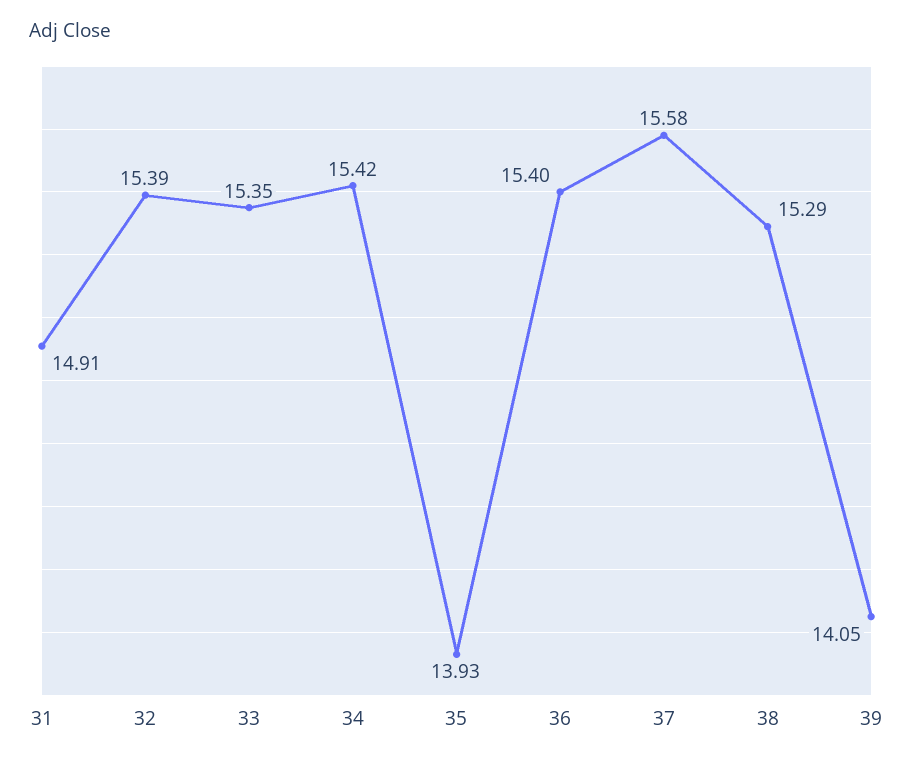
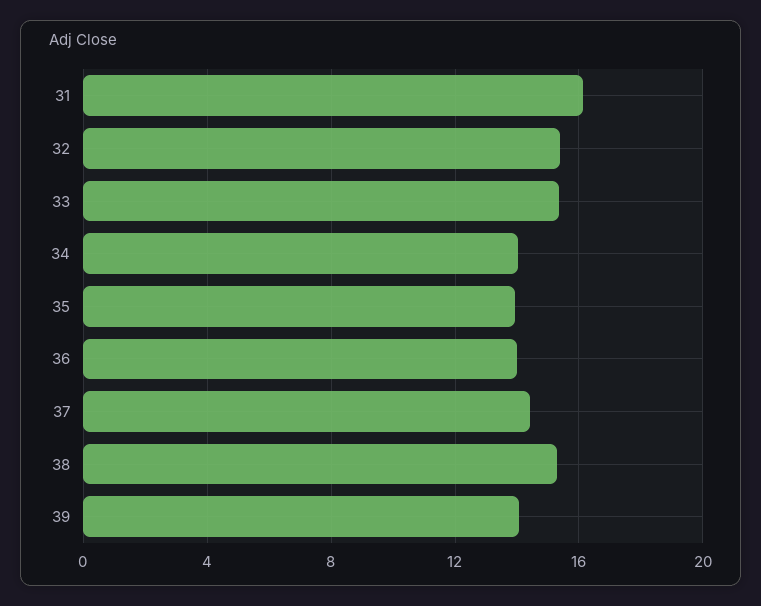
  {
-   "31": 14.91,
+   "31": 16,
    "32": 15.39,
    "33": 15.35,
-   "34": 15.42,
+   "34": 14,
    "35": 13.93,
-   "36": 15.4,
+   "36": 14,
-   "37": 15.58,
+   "37": 14.5,
    "38": 15.29,
    "39": 14.05
  }

